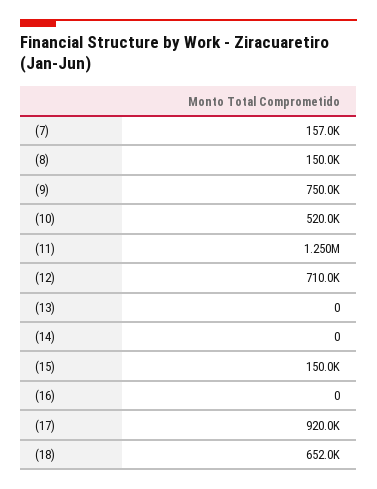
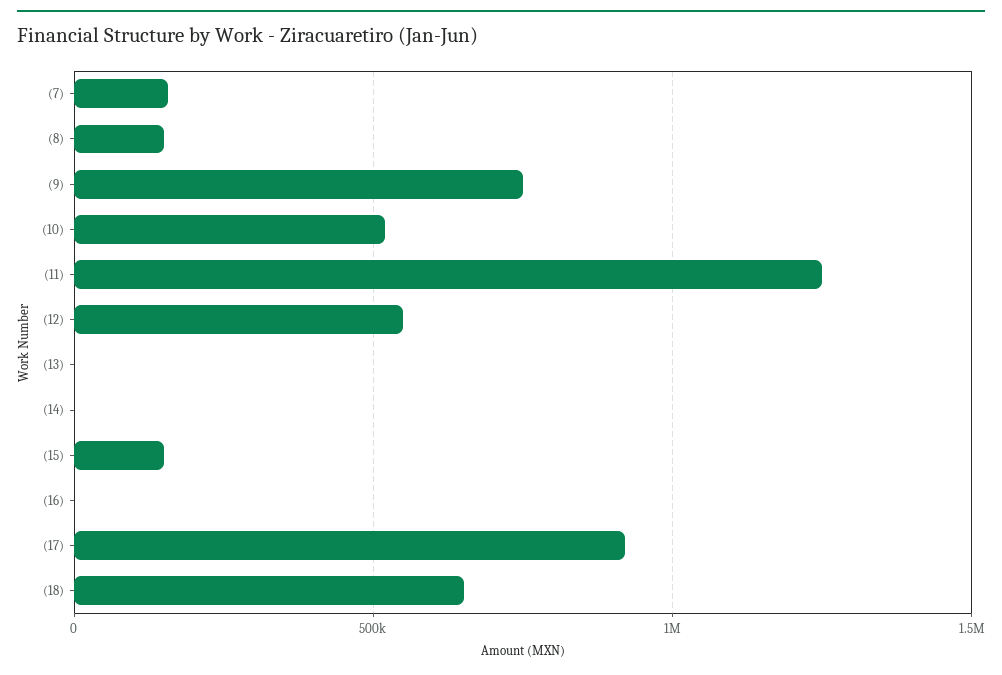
  {
    "(7)": 157000,
    "(8)": 150000,
    "(9)": 750000,
    "(10)": 520000,
    "(11)": 1250000,
-   "(12)": 710000,
+   "(12)": 550000,
    "(13)": 0,
    "(14)": 0,
    "(15)": 150000,
    "(16)": 0,
    "(17)": 920000,
    "(18)": 652000
  }

